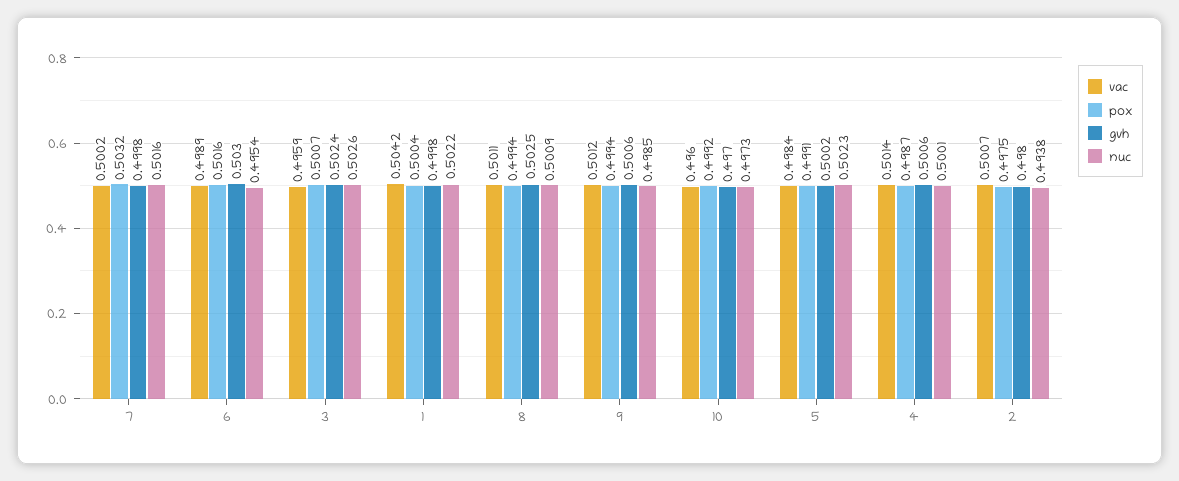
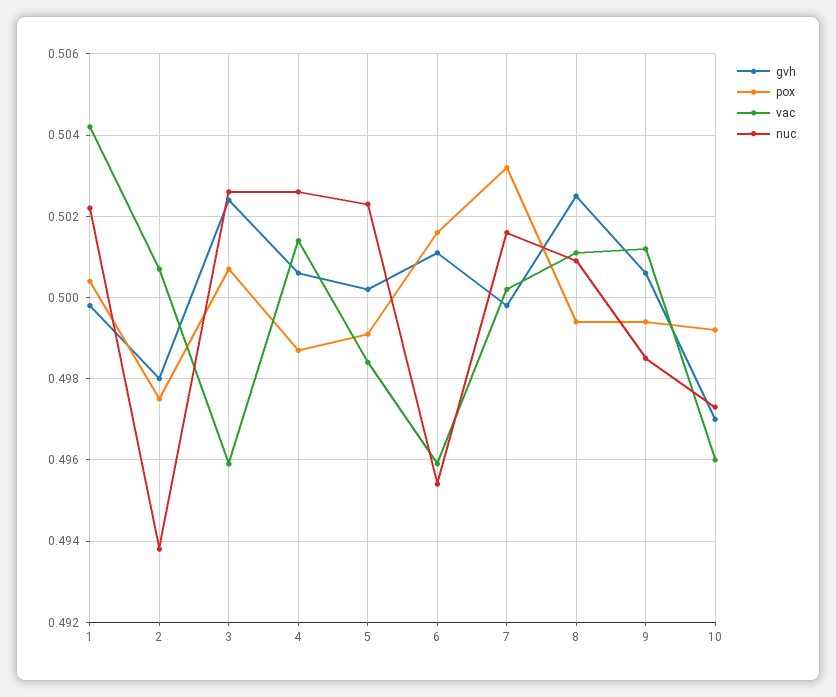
  {
    "vac": {
      "7": 0.5002,
-     "6": 0.4989,
+     "6": 0.496,
      "3": 0.4959,
      "1": 0.5042,
      "8": 0.5011,
      "9": 0.5012,
      "10": 0.496,
      "5": 0.4984,
      "4": 0.5014,
      "2": 0.5007
    },
    "pox": {
      "7": 0.5032,
      "6": 0.5016,
      "3": 0.5007,
      "1": 0.5004,
      "8": 0.4994,
      "9": 0.4994,
      "10": 0.4992,
      "5": 0.4991,
      "4": 0.4987,
      "2": 0.4975
    },
    "gvh": {
      "7": 0.4998,
-     "6": 0.503,
+     "6": 0.501,
      "3": 0.5024,
      "1": 0.4998,
      "8": 0.5025,
      "9": 0.5006,
      "10": 0.497,
      "5": 0.5002,
      "4": 0.5006,
      "2": 0.498
    },
    "nuc": {
      "7": 0.5016,
      "6": 0.4954,
      "3": 0.5026,
      "1": 0.5022,
      "8": 0.5009,
      "9": 0.4985,
      "10": 0.4973,
      "5": 0.5023,
-     "4": 0.5001,
+     "4": 0.5025,
      "2": 0.4938
    }
  }

